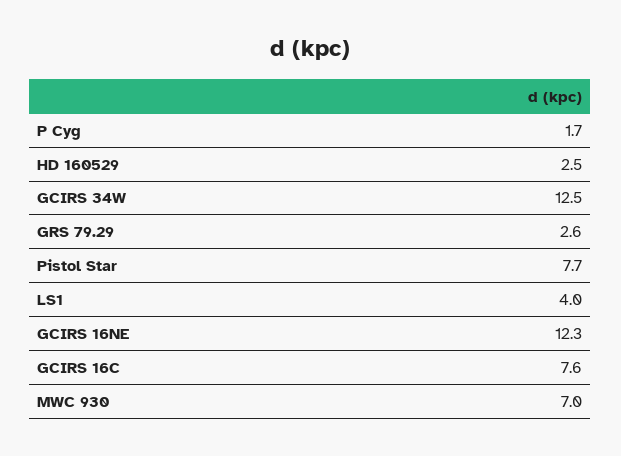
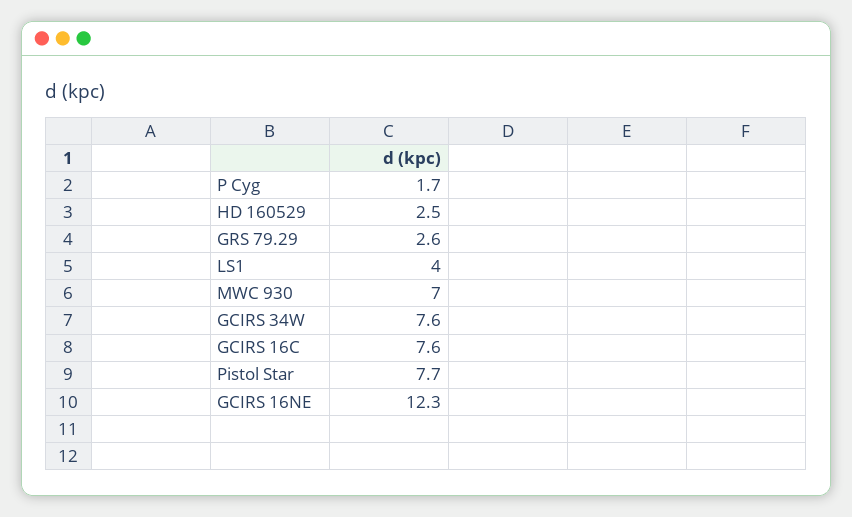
  {
    "P Cyg": 1.7,
    "HD 160529": 2.5,
-   "GCIRS 34W": 12.5,
+   "GCIRS 34W": 7.6,
    "GRS 79.29": 2.6,
    "Pistol Star": 7.7,
    "LS1": 4,
    "GCIRS 16NE": 12.3,
    "GCIRS 16C": 7.6,
    "MWC 930": 7
  }

